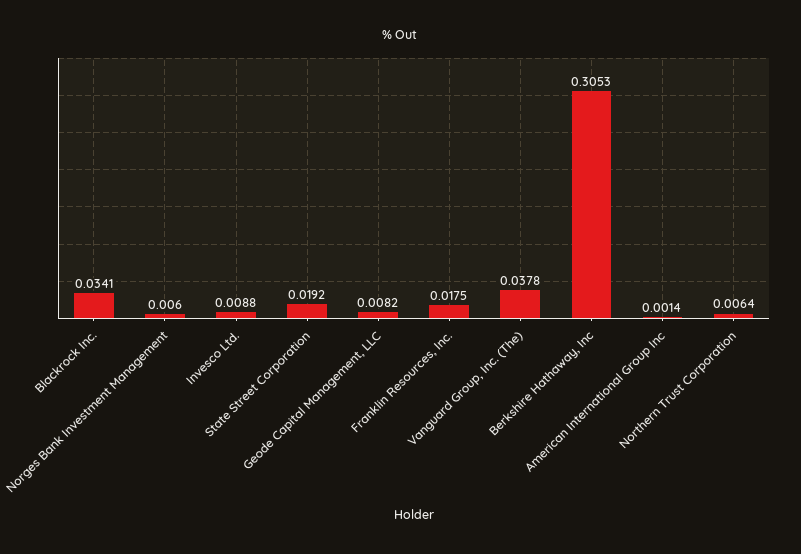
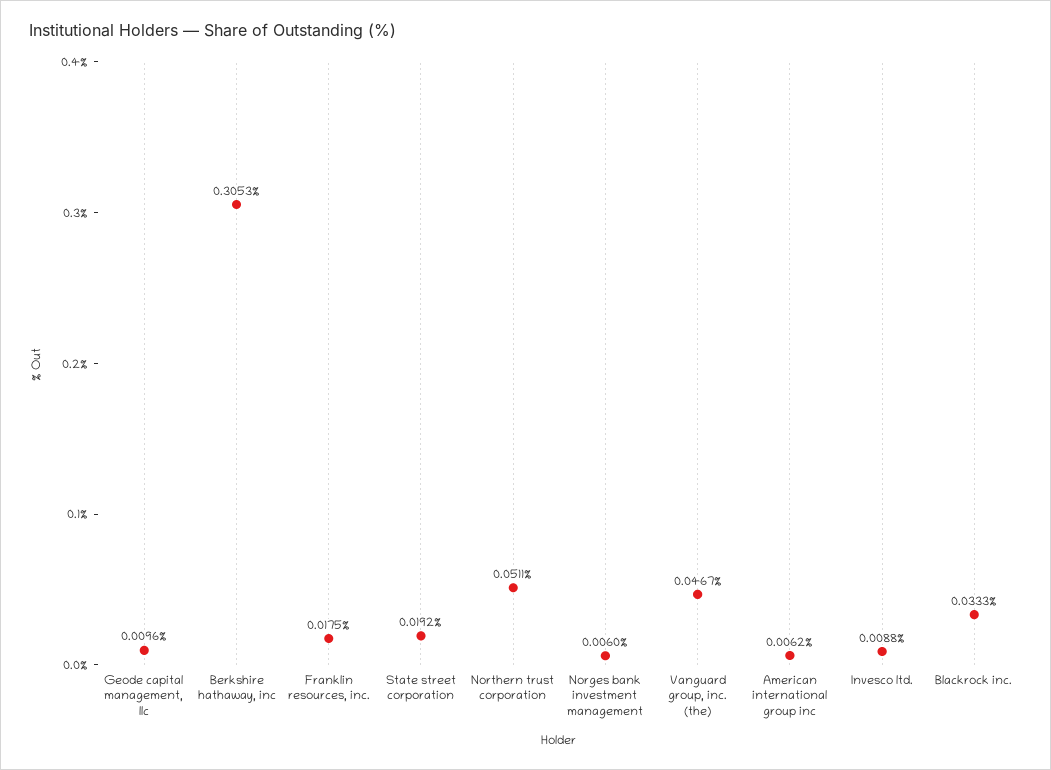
  {
-   "Blackrock Inc.": 0.0341,
+   "Blackrock Inc.": 0.0333,
    "Norges Bank Investment Management": 0.006,
    "Invesco Ltd.": 0.0088,
    "State Street Corporation": 0.0192,
-   "Geode Capital Management, LLC": 0.0082,
+   "Geode Capital Management, LLC": 0.0096,
    "Franklin Resources, Inc.": 0.0175,
-   "Vanguard Group, Inc. (The)": 0.0378,
+   "Vanguard Group, Inc. (The)": 0.0467,
    "Berkshire Hathaway, Inc": 0.3053,
-   "American International Group Inc": 0.0014,
+   "American International Group Inc": 0.0062,
-   "Northern Trust Corporation": 0.0064
+   "Northern Trust Corporation": 0.0511
  }

